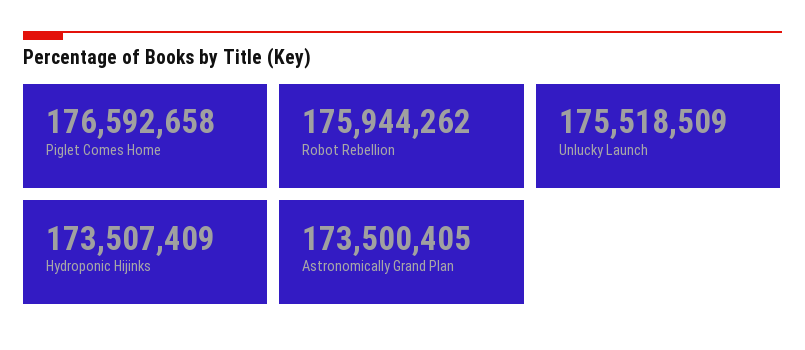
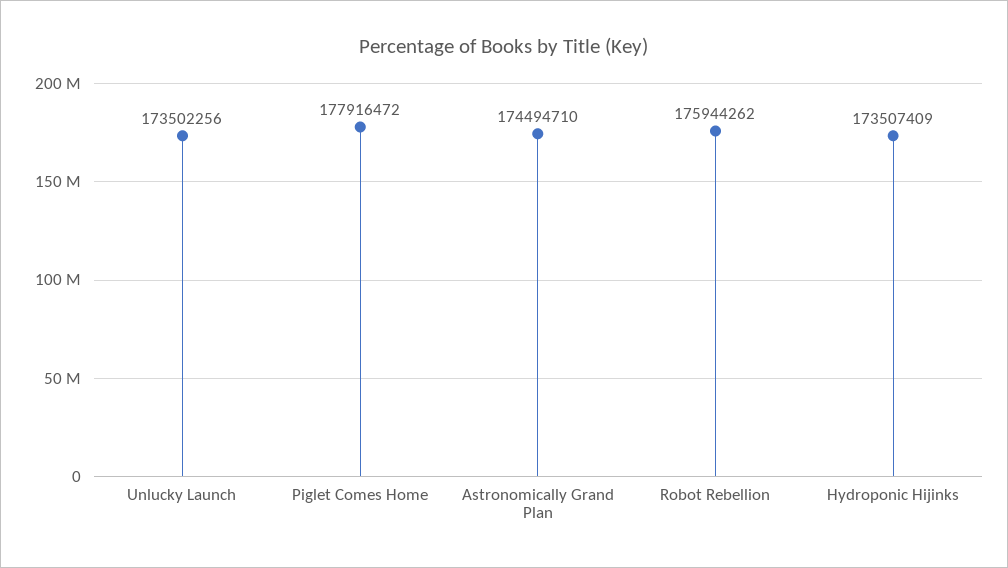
  {
-   "Piglet Comes Home": 176592658,
+   "Piglet Comes Home": 177916472,
    "Robot Rebellion": 175944262,
-   "Unlucky Launch": 175518509,
+   "Unlucky Launch": 173502256,
    "Hydroponic Hijinks": 173507409,
-   "Astronomically Grand Plan": 173500405
+   "Astronomically Grand Plan": 174494710
  }

